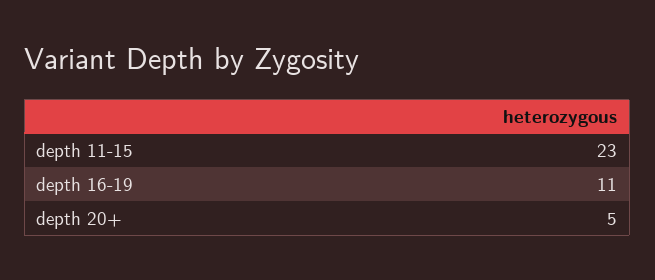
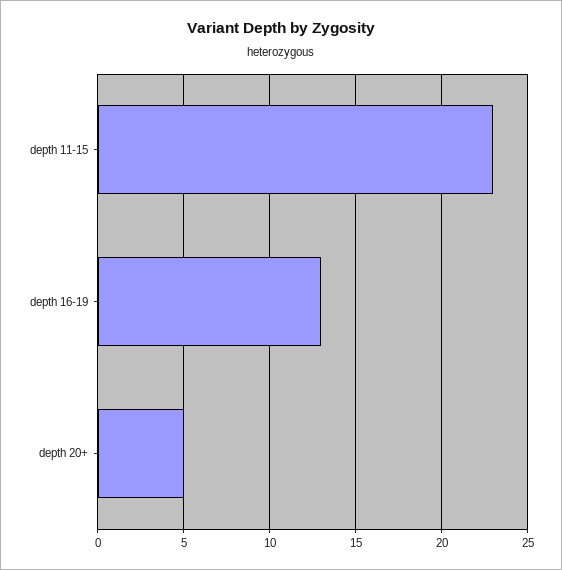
  {
    "depth 11-15": 23,
-   "depth 16-19": 11,
+   "depth 16-19": 13,
    "depth 20+": 5
  }

